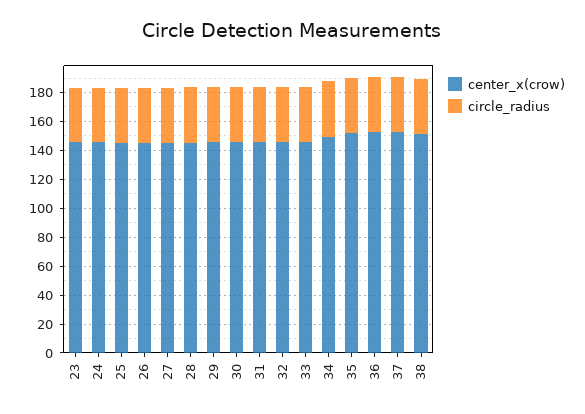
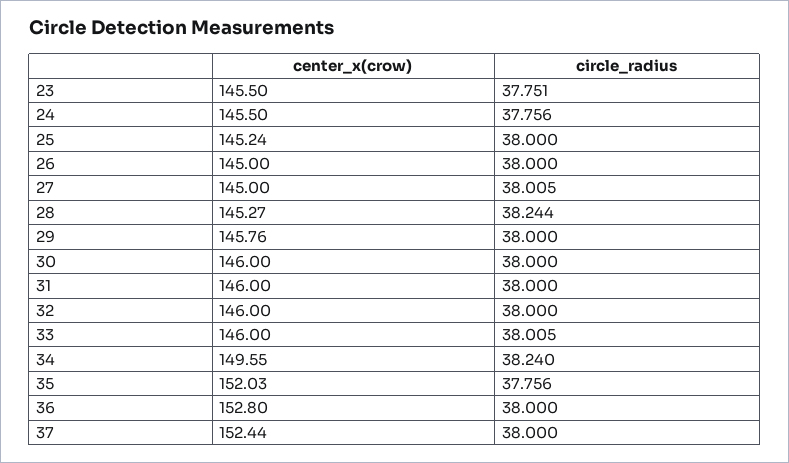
  {
    "center_x(crow)": {
      "23": 145.5,
      "24": 145.5,
      "25": 145.24,
      "26": 145,
      "27": 145,
      "28": 145.27,
      "29": 145.76,
      "30": 146,
      "31": 146,
      "32": 146,
      "33": 146,
      "34": 149.55,
      "35": 152.03,
      "36": 152.8,
-     "37": 152.44,
+     "37": 152.44
-     "38": 150
    },
    "circle_radius": {
      "23": 37.751,
      "24": 37.756,
      "25": 38,
      "26": 38,
      "27": 38.005,
      "28": 38.244,
      "29": 38,
      "30": 38,
      "31": 38,
      "32": 38,
      "33": 38.005,
      "34": 38.24,
      "35": 37.756,
      "36": 38,
-     "37": 38,
+     "37": 38
-     "38": 40
    }
  }

